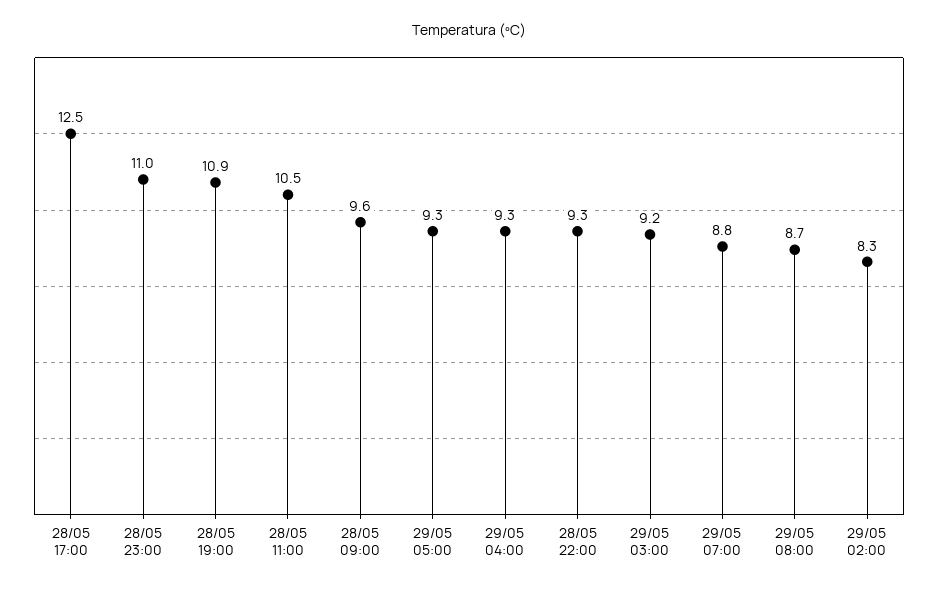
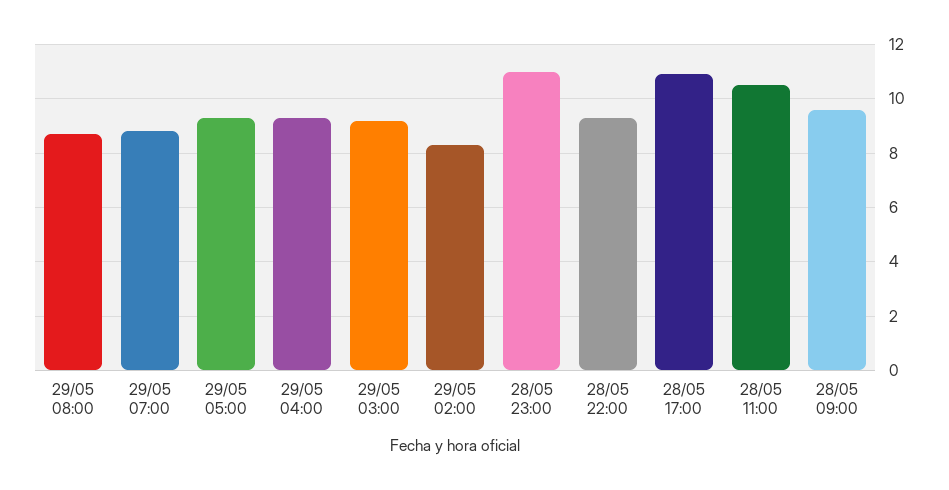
  {
-   "28/05 17:00": 12.5,
+   "28/05 17:00": 11,
    "28/05 23:00": 11,
-   "28/05 19:00": 10.9,
    "28/05 11:00": 10.5,
    "28/05 09:00": 9.6,
    "29/05 05:00": 9.3,
    "29/05 04:00": 9.3,
    "28/05 22:00": 9.3,
    "29/05 03:00": 9.2,
    "29/05 07:00": 8.8,
    "29/05 08:00": 8.7,
    "29/05 02:00": 8.3
  }

